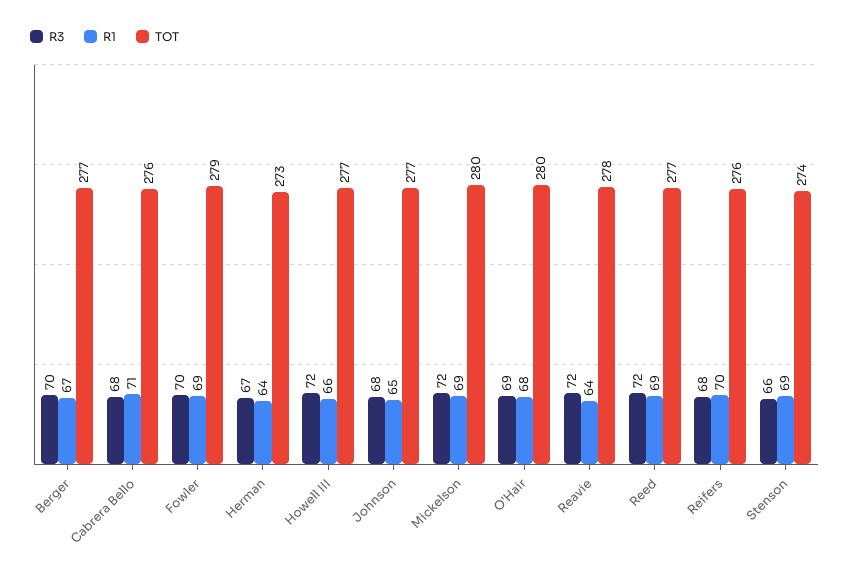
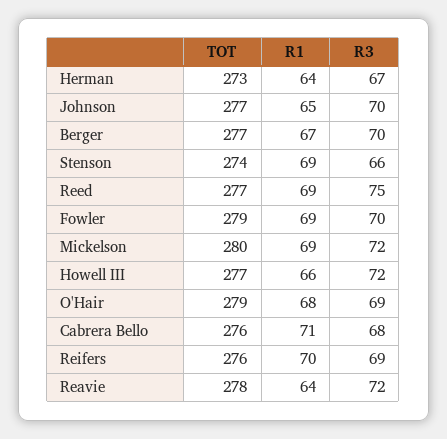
  {
    "R3": {
      "Berger": 70,
      "Cabrera Bello": 68,
      "Fowler": 70,
      "Herman": 67,
      "Howell III": 72,
-     "Johnson": 68,
+     "Johnson": 70,
      "Mickelson": 72,
      "O'Hair": 69,
      "Reavie": 72,
-     "Reed": 72,
+     "Reed": 75,
-     "Reifers": 68,
+     "Reifers": 69,
      "Stenson": 66
    },
    "R1": {
      "Berger": 67,
      "Cabrera Bello": 71,
      "Fowler": 69,
      "Herman": 64,
      "Howell III": 66,
      "Johnson": 65,
      "Mickelson": 69,
      "O'Hair": 68,
      "Reavie": 64,
      "Reed": 69,
      "Reifers": 70,
      "Stenson": 69
    },
    "TOT": {
      "Berger": 277,
      "Cabrera Bello": 276,
      "Fowler": 279,
      "Herman": 273,
      "Howell III": 277,
      "Johnson": 277,
      "Mickelson": 280,
-     "O'Hair": 280,
+     "O'Hair": 279,
      "Reavie": 278,
      "Reed": 277,
      "Reifers": 276,
      "Stenson": 274
    }
  }

